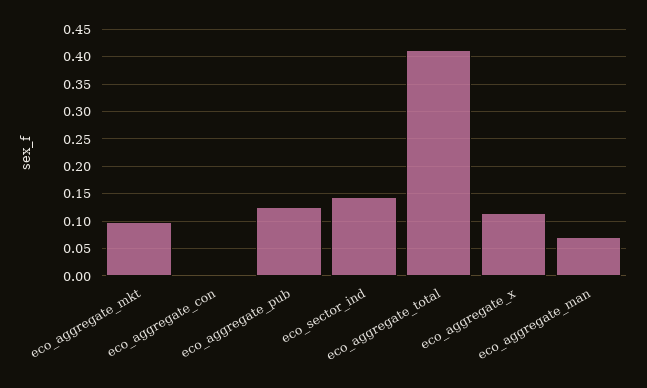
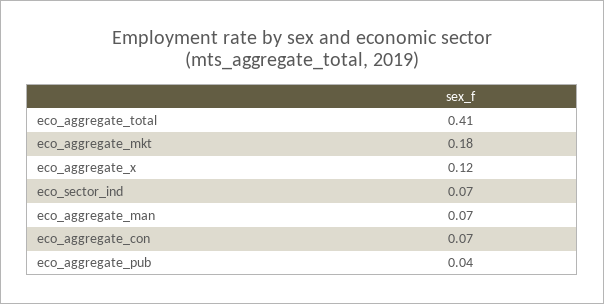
  {
-   "eco_aggregate_mkt": 0.1,
+   "eco_aggregate_mkt": 0.18,
-   "eco_aggregate_con": 0,
+   "eco_aggregate_con": 0.07,
-   "eco_aggregate_pub": 0.125,
+   "eco_aggregate_pub": 0.04,
-   "eco_sector_ind": 0.15,
+   "eco_sector_ind": 0.07,
    "eco_aggregate_total": 0.41,
    "eco_aggregate_x": 0.12,
    "eco_aggregate_man": 0.07
  }

